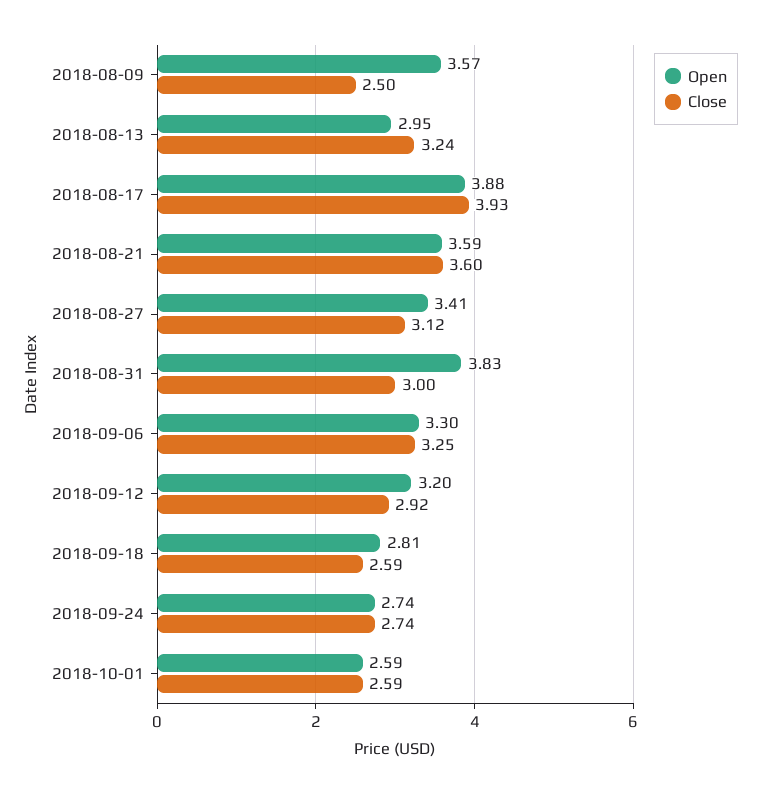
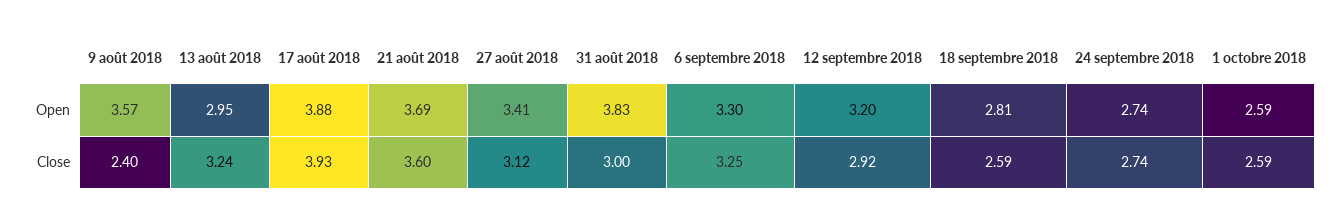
  {
    "Open": {
      "2018-08-09": 3.57,
      "2018-08-13": 2.95,
      "2018-08-17": 3.88,
-     "2018-08-21": 3.59,
+     "2018-08-21": 3.69,
      "2018-08-27": 3.41,
      "2018-08-31": 3.83,
      "2018-09-06": 3.3,
      "2018-09-12": 3.2,
      "2018-09-18": 2.81,
      "2018-09-24": 2.74,
      "2018-10-01": 2.59
    },
    "Close": {
-     "2018-08-09": 2.5,
+     "2018-08-09": 2.4,
      "2018-08-13": 3.24,
      "2018-08-17": 3.93,
      "2018-08-21": 3.6,
      "2018-08-27": 3.12,
      "2018-08-31": 3,
      "2018-09-06": 3.25,
      "2018-09-12": 2.92,
      "2018-09-18": 2.59,
      "2018-09-24": 2.74,
      "2018-10-01": 2.59
    }
  }

